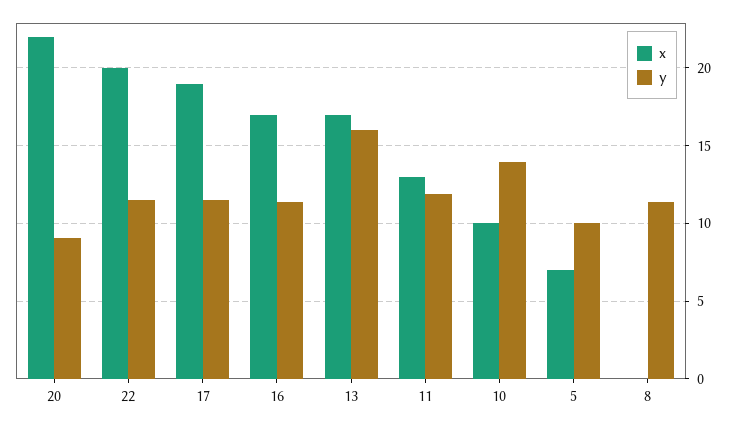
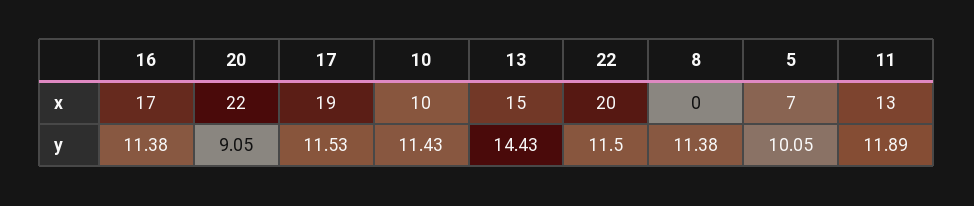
  {
    "x": {
      "20": 22,
      "22": 20,
      "17": 19,
      "16": 17,
-     "13": 17,
+     "13": 15,
      "11": 13,
      "10": 10,
      "5": 7,
      "8": 0
    },
    "y": {
      "20": 9.05,
      "22": 11.5,
      "17": 11.53,
      "16": 11.38,
-     "13": 16,
+     "13": 14.43,
      "11": 11.89,
-     "10": 14,
+     "10": 11.43,
      "5": 10.05,
      "8": 11.38
    }
  }

